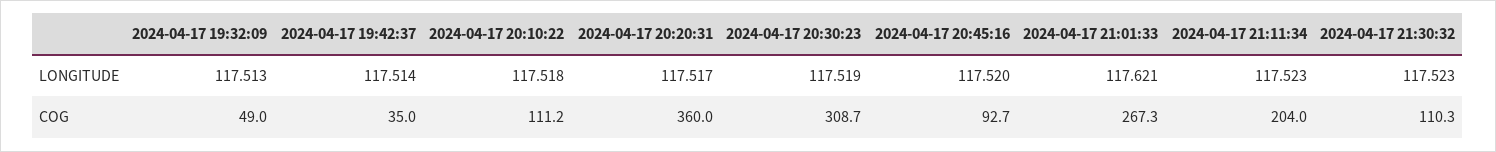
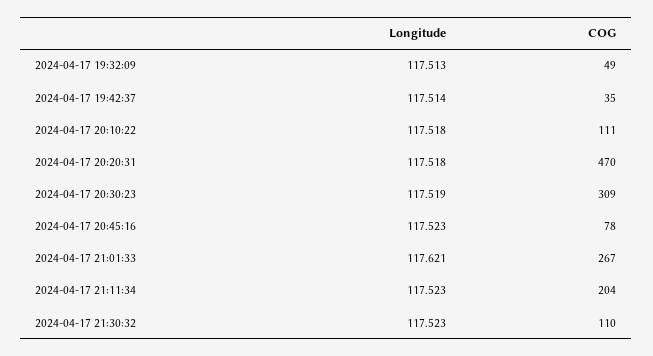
  {
    "2024-04-17 19:32:09": {
      "LONGITUDE": 117.513,
      "COG": 49
    },
    "2024-04-17 19:42:37": {
      "LONGITUDE": 117.514,
      "COG": 35
    },
    "2024-04-17 20:10:22": {
      "LONGITUDE": 117.518,
      "COG": 111.2
    },
    "2024-04-17 20:20:31": {
-     "LONGITUDE": 117.517,
+     "LONGITUDE": 117.518,
-     "COG": 360
+     "COG": 470
    },
    "2024-04-17 20:30:23": {
      "LONGITUDE": 117.519,
      "COG": 308.7
    },
    "2024-04-17 20:45:16": {
-     "LONGITUDE": 117.52,
+     "LONGITUDE": 117.523,
-     "COG": 92.7
+     "COG": 78
    },
    "2024-04-17 21:01:33": {
      "LONGITUDE": 117.621,
      "COG": 267.3
    },
    "2024-04-17 21:11:34": {
      "LONGITUDE": 117.523,
      "COG": 204
    },
    "2024-04-17 21:30:32": {
      "LONGITUDE": 117.523,
      "COG": 110.3
    }
  }

